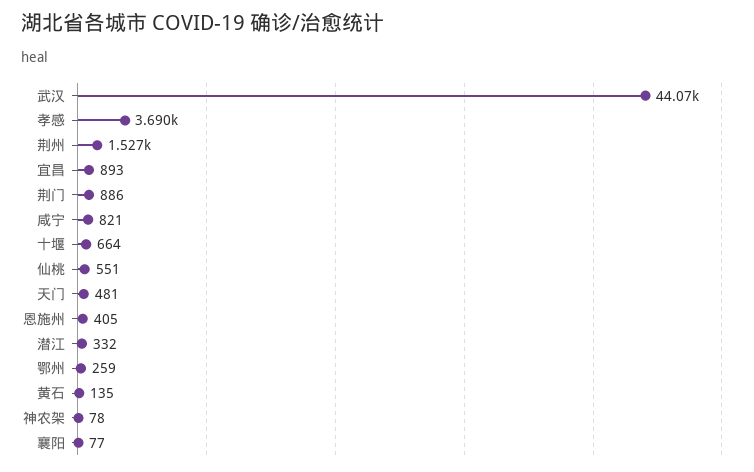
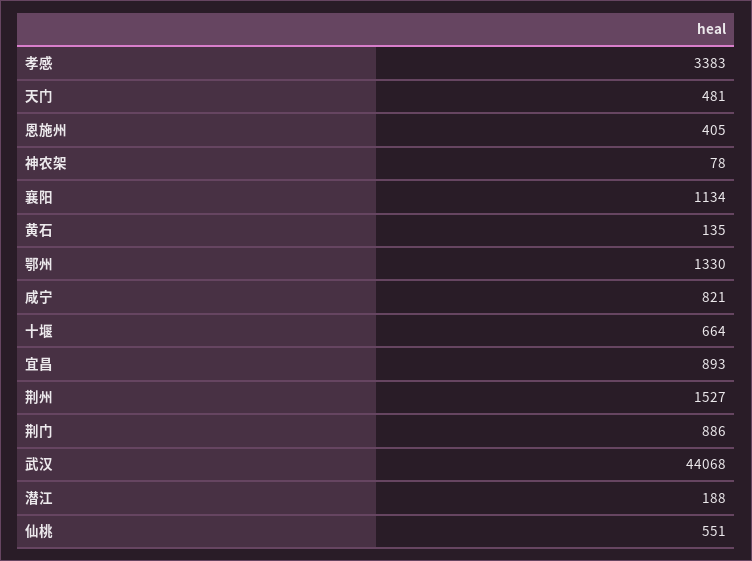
  {
    "武汉": 44068,
-   "孝感": 3690,
+   "孝感": 3383,
    "荆州": 1527,
    "宜昌": 893,
    "荆门": 886,
    "咸宁": 821,
    "十堰": 664,
    "仙桃": 551,
    "天门": 481,
    "恩施州": 405,
-   "潜江": 332,
+   "潜江": 188,
-   "鄂州": 259,
+   "鄂州": 1330,
    "黄石": 135,
    "神农架": 78,
-   "襄阳": 77
+   "襄阳": 1134
  }

